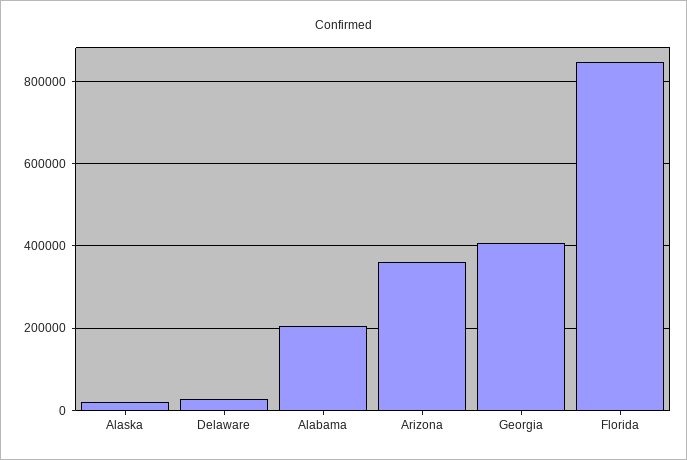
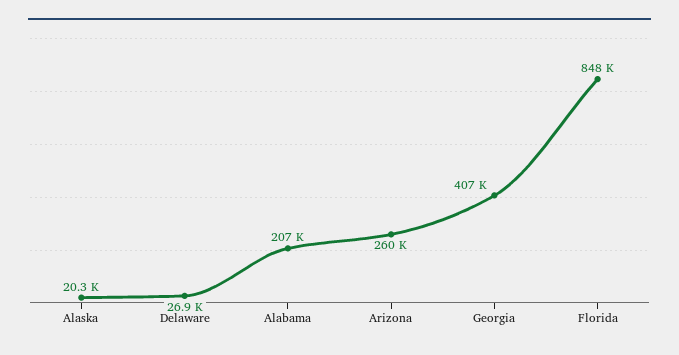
  {
    "Alaska": 20300,
    "Delaware": 26900,
    "Alabama": 207000,
-   "Arizona": 360000,
+   "Arizona": 260000,
    "Georgia": 407000,
    "Florida": 848000
  }

